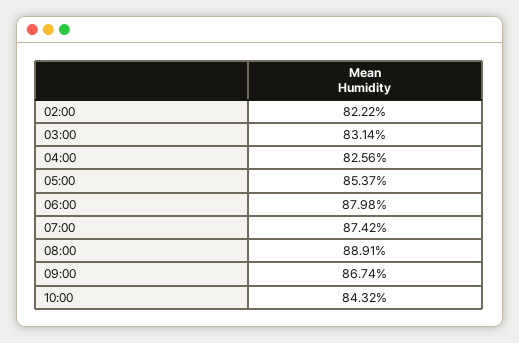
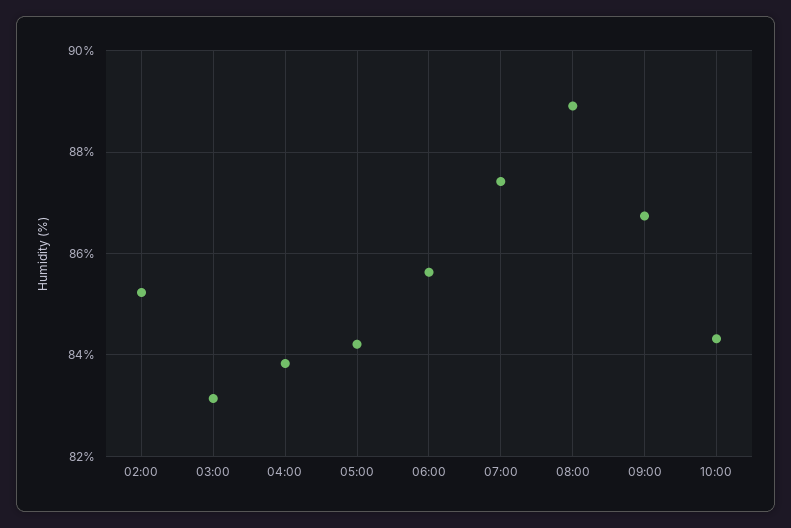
  {
-   "02:00": 82.22,
+   "02:00": 85.2,
    "03:00": 83.14,
-   "04:00": 82.56,
+   "04:00": 83.8,
-   "05:00": 85.37,
+   "05:00": 84.2,
-   "06:00": 87.98,
+   "06:00": 85.6,
    "07:00": 87.42,
    "08:00": 88.91,
    "09:00": 86.74,
    "10:00": 84.32
  }

